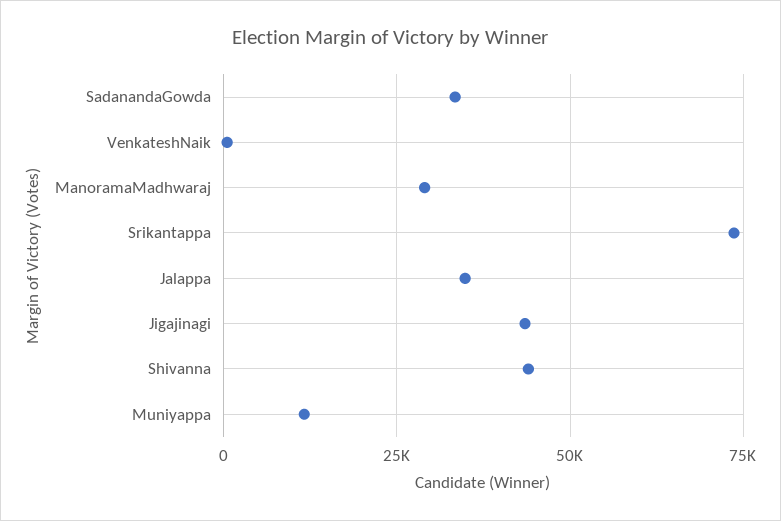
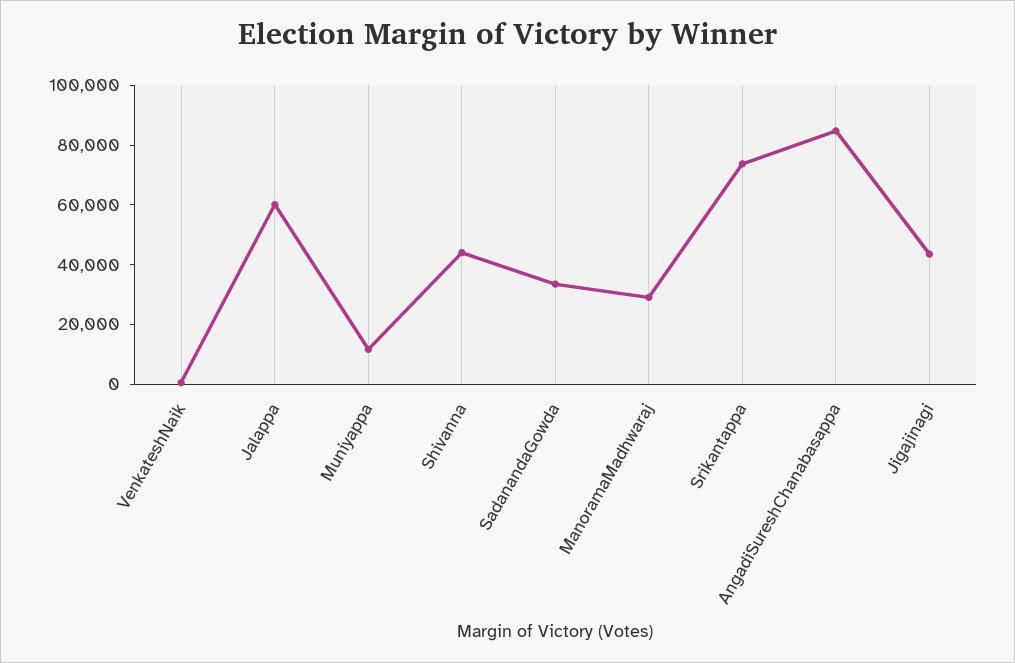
  {
    "SadanandaGowda": 32500,
    "VenkateshNaik": 0,
    "ManoramaMadhwaraj": 30000,
    "Srikantappa": 72500,
-   "Jalappa": 35000,
+   "Jalappa": 60000,
    "Jigajinagi": 42500,
    "Shivanna": 45000,
-   "Muniyappa": 12500
+   "Muniyappa": 12500,
+   "AngadiSureshChanabasappa": 85000
  }

